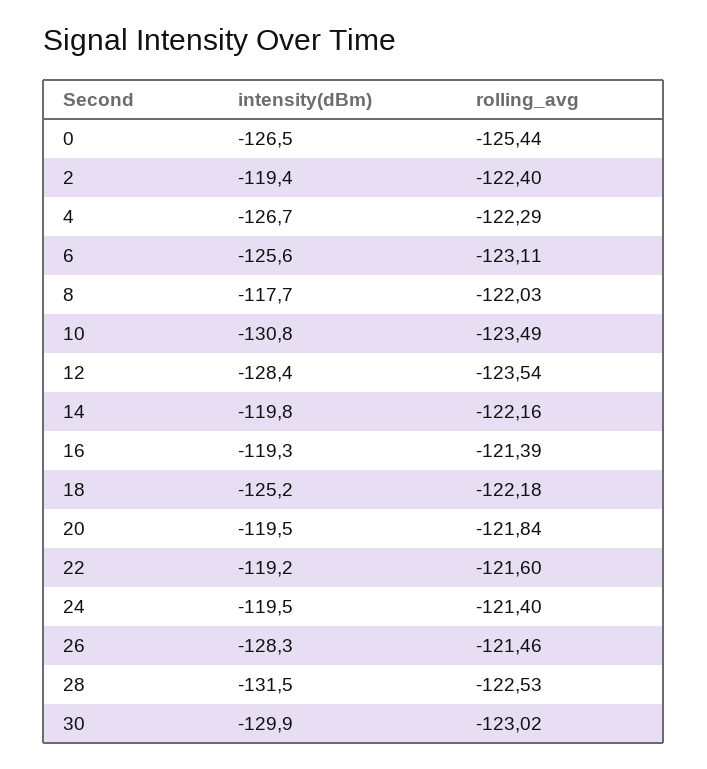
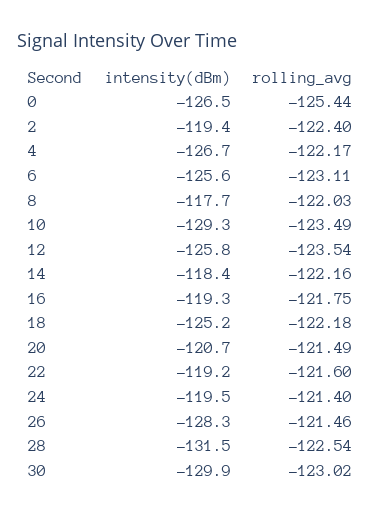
  {
    "intensity(dBm)": {
      "0": -126.5,
      "2": -119.4,
      "4": -126.7,
      "6": -125.6,
      "8": -117.7,
-     "10": -130.8,
+     "10": -129.3,
-     "12": -128.4,
+     "12": -125.8,
-     "14": -119.8,
+     "14": -118.4,
      "16": -119.3,
      "18": -125.2,
-     "20": -119.5,
+     "20": -120.7,
      "22": -119.2,
      "24": -119.5,
      "26": -128.3,
      "28": -131.5,
      "30": -129.9
    },
    "rolling_avg": {
      "0": -125.44,
      "2": -122.4,
-     "4": -122.29,
+     "4": -122.17,
      "6": -123.11,
      "8": -122.03,
      "10": -123.49,
      "12": -123.54,
      "14": -122.16,
-     "16": -121.39,
+     "16": -121.75,
      "18": -122.18,
-     "20": -121.84,
+     "20": -121.49,
      "22": -121.6,
      "24": -121.4,
      "26": -121.46,
-     "28": -122.53,
+     "28": -122.54,
      "30": -123.02
    }
  }

